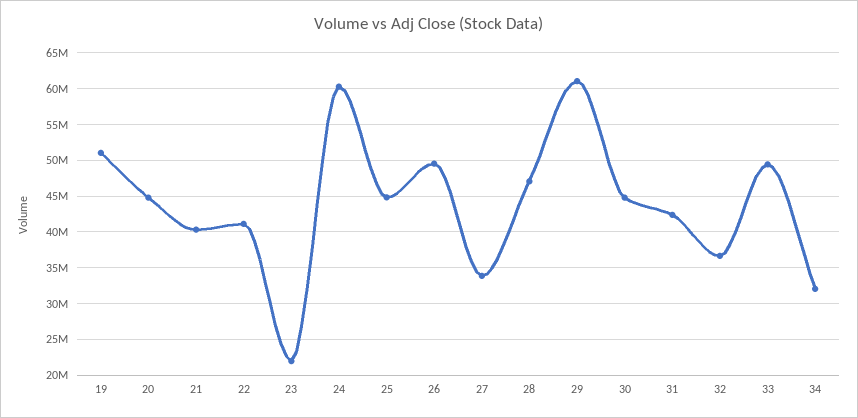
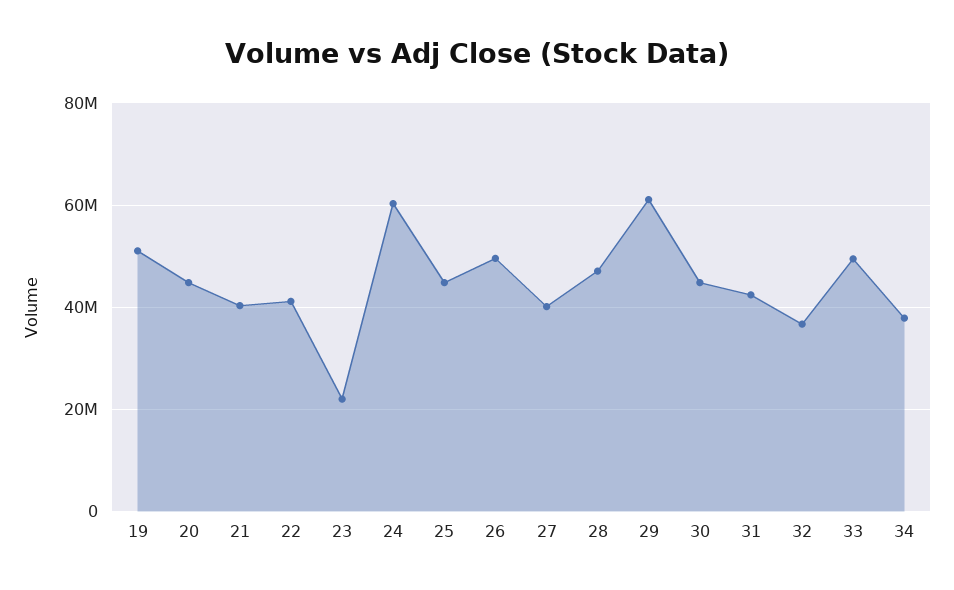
  {
    "19": 51000000,
    "20": 45000000,
    "21": 40000000,
    "22": 41000000,
    "23": 22000000,
    "24": 60000000,
    "25": 45000000,
    "26": 50000000,
-   "27": 34000000,
+   "27": 40000000,
    "28": 47000000,
    "29": 61000000,
    "30": 45000000,
    "31": 42000000,
    "32": 37000000,
    "33": 49000000,
-   "34": 32000000
+   "34": 38000000
  }

